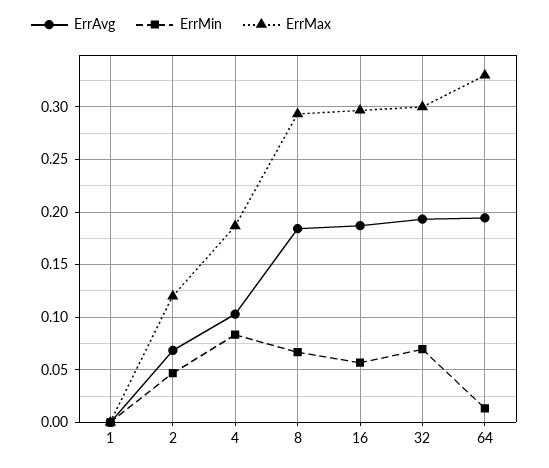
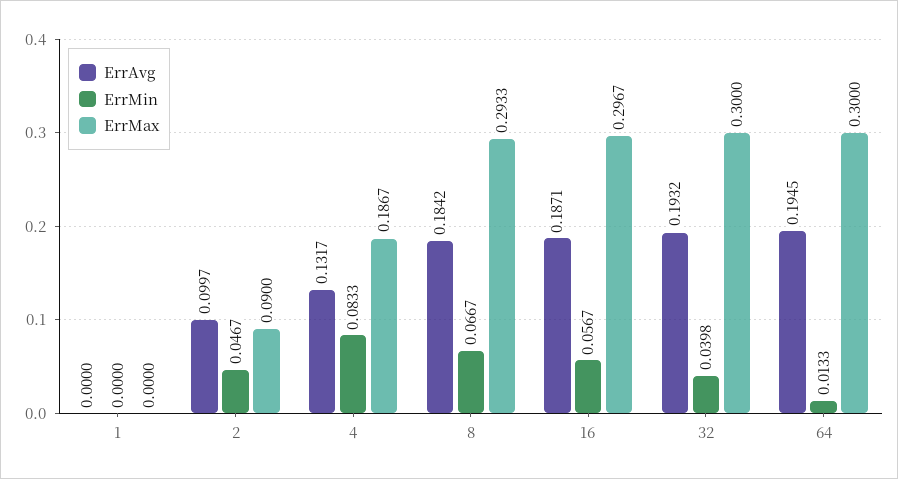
  {
    "ErrAvg": {
      "1": 0,
-     "2": 0.07,
+     "2": 0.0997,
-     "4": 0.1,
+     "4": 0.1317,
      "8": 0.1842,
      "16": 0.1871,
      "32": 0.1932,
      "64": 0.1945
    },
    "ErrMin": {
      "1": 0,
      "2": 0.0467,
      "4": 0.0833,
      "8": 0.0667,
      "16": 0.0567,
-     "32": 0.07,
+     "32": 0.0398,
      "64": 0.0133
    },
    "ErrMax": {
      "1": 0,
-     "2": 0.12,
+     "2": 0.09,
      "4": 0.1867,
      "8": 0.2933,
      "16": 0.2967,
      "32": 0.3,
-     "64": 0.33
+     "64": 0.3
    }
  }

